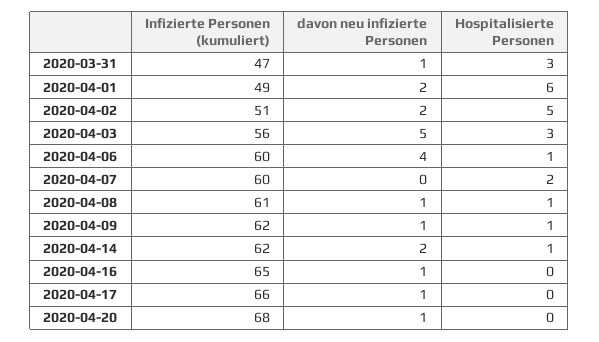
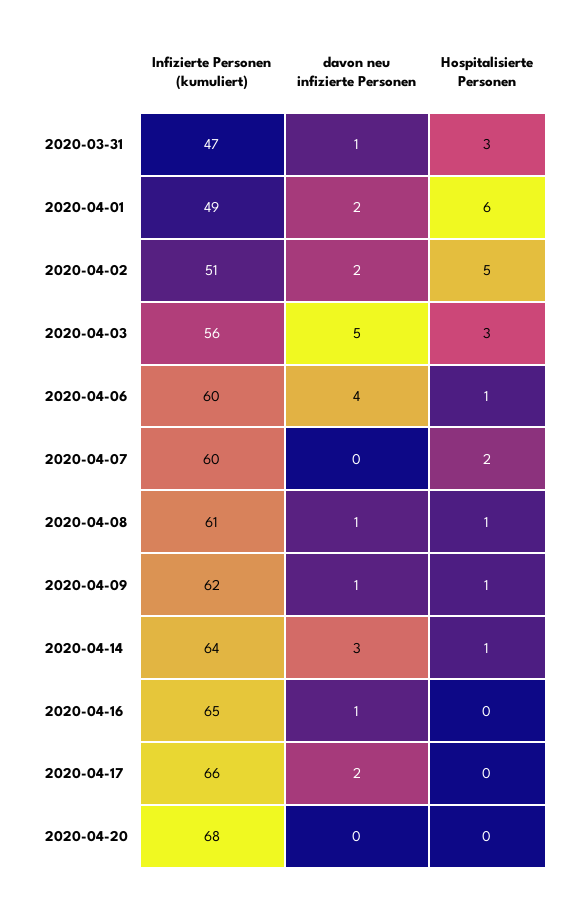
  {
    "Infizierte Personen (kumuliert)": {
      "2020-03-31": 47,
      "2020-04-01": 49,
      "2020-04-02": 51,
      "2020-04-03": 56,
      "2020-04-06": 60,
      "2020-04-07": 60,
      "2020-04-08": 61,
      "2020-04-09": 62,
-     "2020-04-14": 62,
+     "2020-04-14": 64,
      "2020-04-16": 65,
      "2020-04-17": 66,
      "2020-04-20": 68
    },
    "davon neu infizierte Personen": {
      "2020-03-31": 1,
      "2020-04-01": 2,
      "2020-04-02": 2,
      "2020-04-03": 5,
      "2020-04-06": 4,
      "2020-04-07": 0,
      "2020-04-08": 1,
      "2020-04-09": 1,
-     "2020-04-14": 2,
+     "2020-04-14": 3,
      "2020-04-16": 1,
-     "2020-04-17": 1,
+     "2020-04-17": 2,
-     "2020-04-20": 1
+     "2020-04-20": 0
    },
    "Hospitalisierte Personen": {
      "2020-03-31": 3,
      "2020-04-01": 6,
      "2020-04-02": 5,
      "2020-04-03": 3,
      "2020-04-06": 1,
      "2020-04-07": 2,
      "2020-04-08": 1,
      "2020-04-09": 1,
      "2020-04-14": 1,
      "2020-04-16": 0,
      "2020-04-17": 0,
      "2020-04-20": 0
    }
  }

